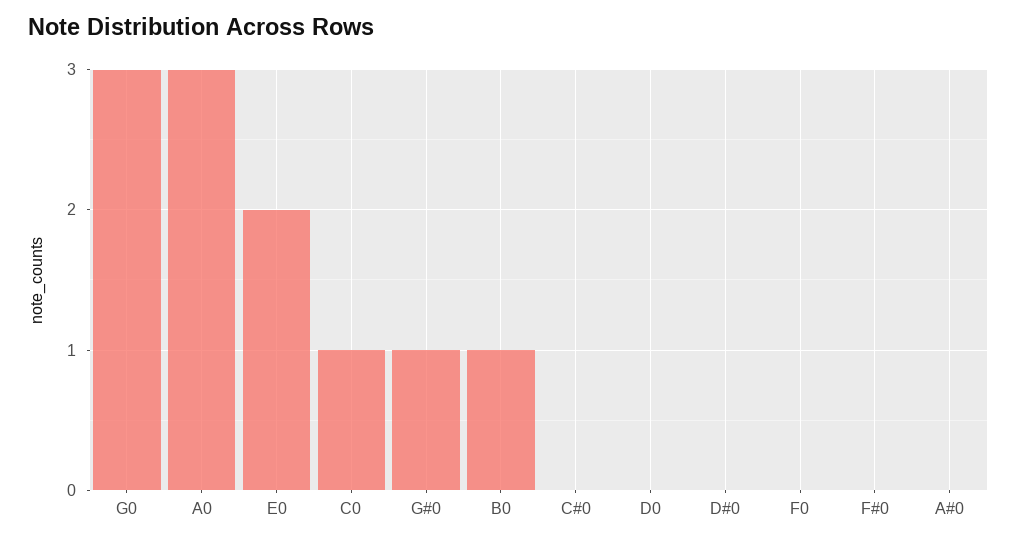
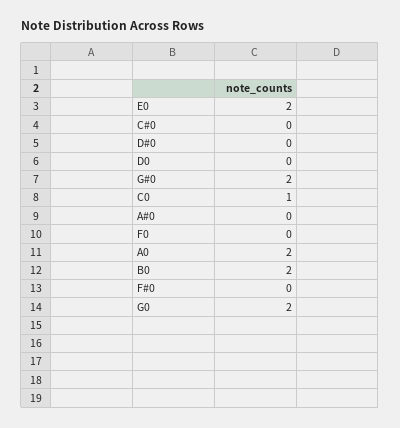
  {
-   "G0": 3,
+   "G0": 2,
-   "A0": 3,
+   "A0": 2,
    "E0": 2,
    "C0": 1,
-   "G#0": 1,
+   "G#0": 2,
-   "B0": 1,
+   "B0": 2,
    "C#0": 0,
    "D0": 0,
    "D#0": 0,
    "F0": 0,
    "F#0": 0,
    "A#0": 0
  }

